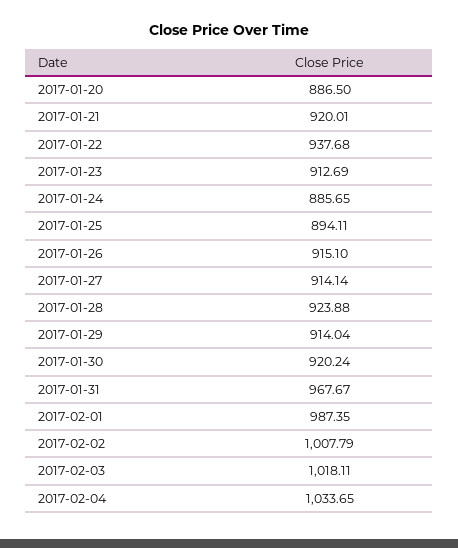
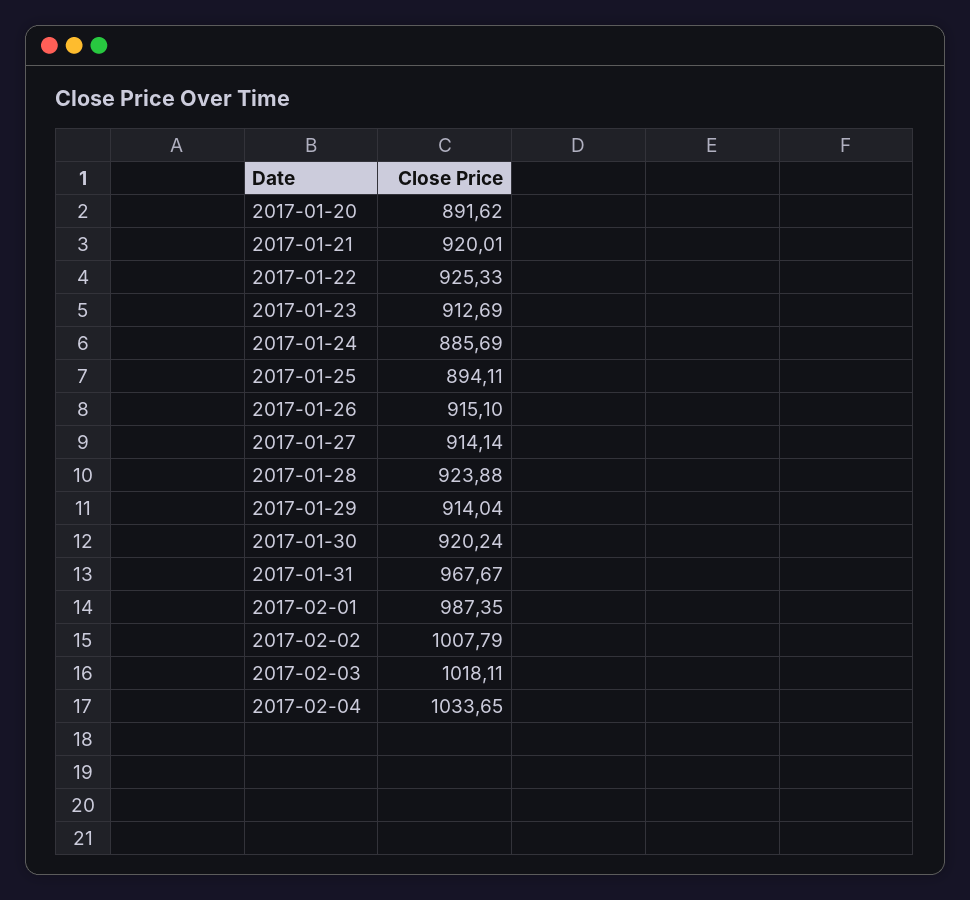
  {
-   "2017-01-20": 886.5,
+   "2017-01-20": 891.62,
    "2017-01-21": 920.01,
-   "2017-01-22": 937.68,
+   "2017-01-22": 925.33,
    "2017-01-23": 912.69,
-   "2017-01-24": 885.65,
+   "2017-01-24": 885.69,
    "2017-01-25": 894.11,
    "2017-01-26": 915.1,
    "2017-01-27": 914.14,
    "2017-01-28": 923.88,
    "2017-01-29": 914.04,
    "2017-01-30": 920.24,
    "2017-01-31": 967.67,
    "2017-02-01": 987.35,
    "2017-02-02": 1007.79,
    "2017-02-03": 1018.11,
    "2017-02-04": 1033.65
  }

